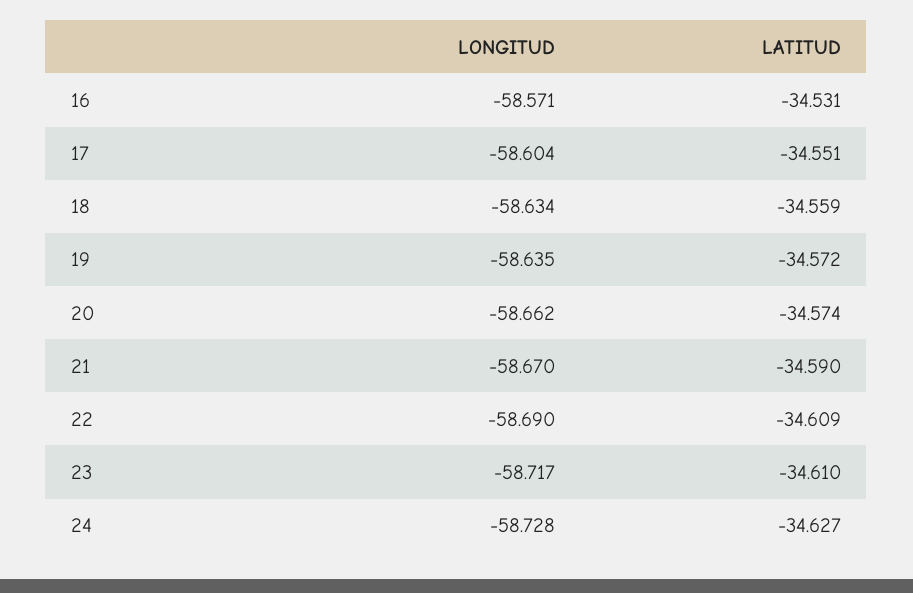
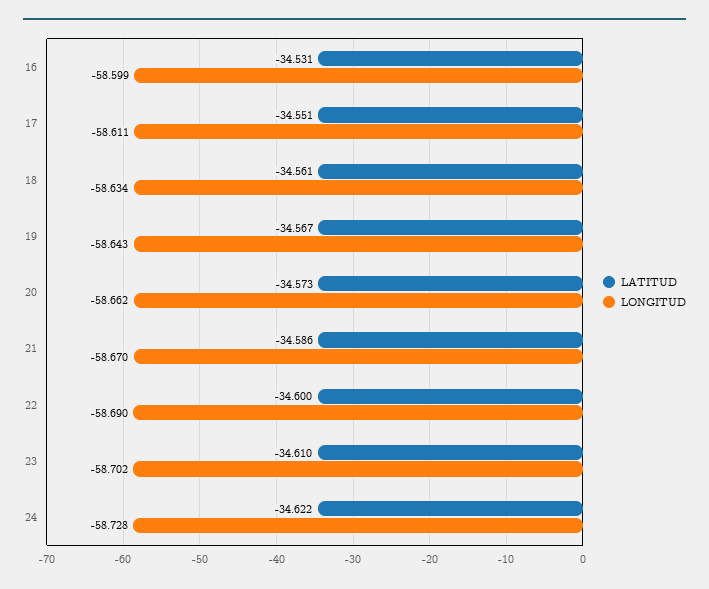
  {
    "LONGITUD": {
-     "16": -58.571,
+     "16": -58.599,
-     "17": -58.604,
+     "17": -58.611,
      "18": -58.634,
-     "19": -58.635,
+     "19": -58.643,
      "20": -58.662,
      "21": -58.67,
      "22": -58.69,
-     "23": -58.717,
+     "23": -58.702,
      "24": -58.728
    },
    "LATITUD": {
      "16": -34.531,
      "17": -34.551,
-     "18": -34.559,
+     "18": -34.561,
-     "19": -34.572,
+     "19": -34.567,
-     "20": -34.574,
+     "20": -34.573,
-     "21": -34.59,
+     "21": -34.586,
-     "22": -34.609,
+     "22": -34.6,
      "23": -34.61,
-     "24": -34.627
+     "24": -34.622
    }
  }

